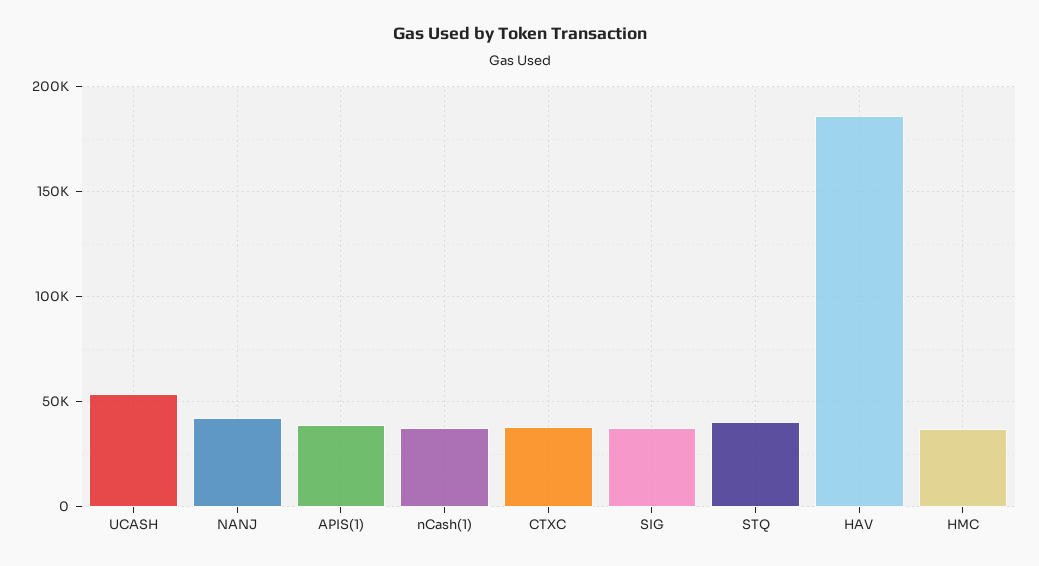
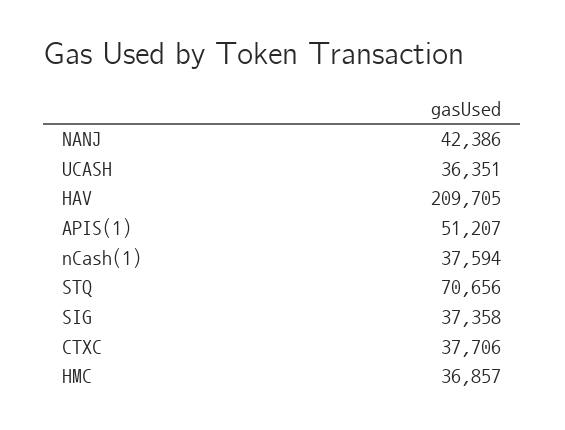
  {
-   "UCASH": 55000,
+   "UCASH": 36351,
    "NANJ": 42386,
-   "APIS(1)": 40000,
+   "APIS(1)": 51207,
    "nCash(1)": 37594,
    "CTXC": 37706,
    "SIG": 37358,
-   "STQ": 40000,
+   "STQ": 70656,
-   "HAV": 185000,
+   "HAV": 209705,
    "HMC": 36857
  }

